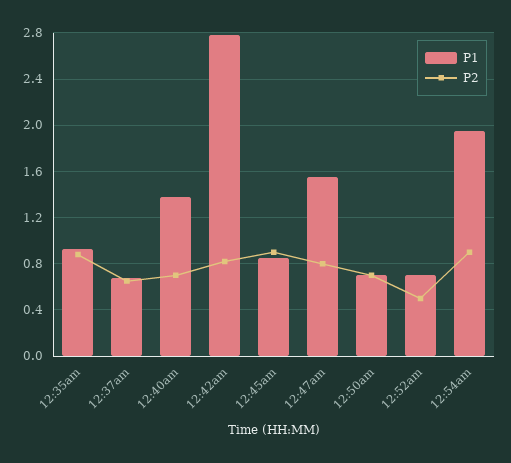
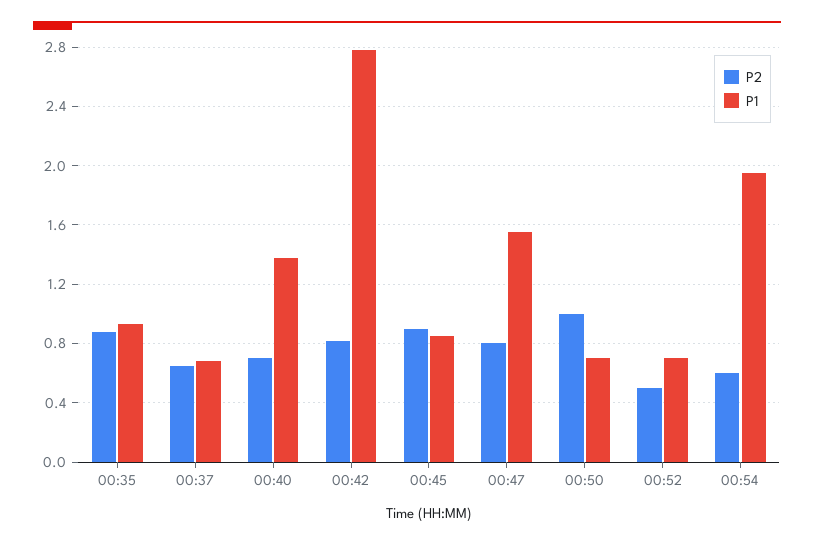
  {
    "P1": {
      "12:35am": 0.95,
      "12:37am": 0.7,
      "12:40am": 1.4,
      "12:42am": 2.8,
      "12:45am": 0.85,
      "12:47am": 1.55,
      "12:50am": 0.7,
      "12:52am": 0.7,
      "12:54am": 1.95
    },
    "P2": {
      "12:35am": 0.9,
      "12:37am": 0.65,
      "12:40am": 0.7,
      "12:42am": 0.8,
      "12:45am": 0.9,
      "12:47am": 0.8,
-     "12:50am": 0.7,
+     "12:50am": 1,
      "12:52am": 0.5,
-     "12:54am": 0.9
+     "12:54am": 0.6
    }
  }

